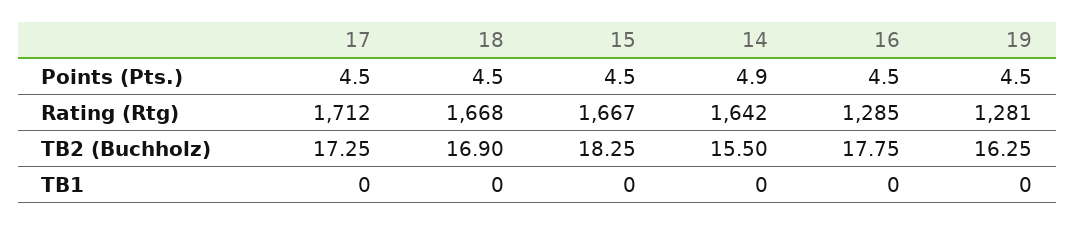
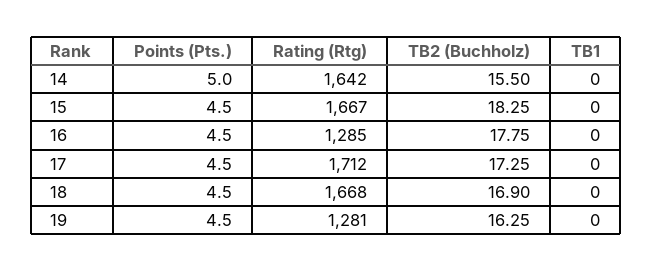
  {
    "17": {
      "Points (Pts.)": 4.5,
      "Rating (Rtg)": 1712,
      "TB2 (Buchholz)": 17.25,
      "TB1": 0
    },
    "18": {
      "Points (Pts.)": 4.5,
      "Rating (Rtg)": 1668,
      "TB2 (Buchholz)": 16.9,
      "TB1": 0
    },
    "15": {
      "Points (Pts.)": 4.5,
      "Rating (Rtg)": 1667,
      "TB2 (Buchholz)": 18.25,
      "TB1": 0
    },
    "14": {
-     "Points (Pts.)": 4.9,
+     "Points (Pts.)": 5,
      "Rating (Rtg)": 1642,
      "TB2 (Buchholz)": 15.5,
      "TB1": 0
    },
    "16": {
      "Points (Pts.)": 4.5,
      "Rating (Rtg)": 1285,
      "TB2 (Buchholz)": 17.75,
      "TB1": 0
    },
    "19": {
      "Points (Pts.)": 4.5,
      "Rating (Rtg)": 1281,
      "TB2 (Buchholz)": 16.25,
      "TB1": 0
    }
  }

